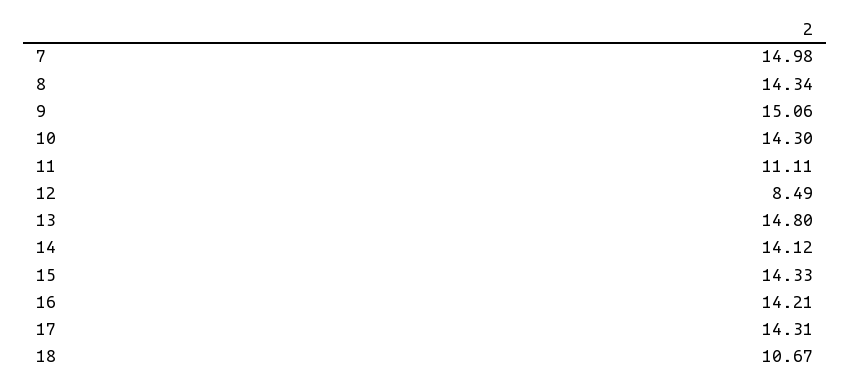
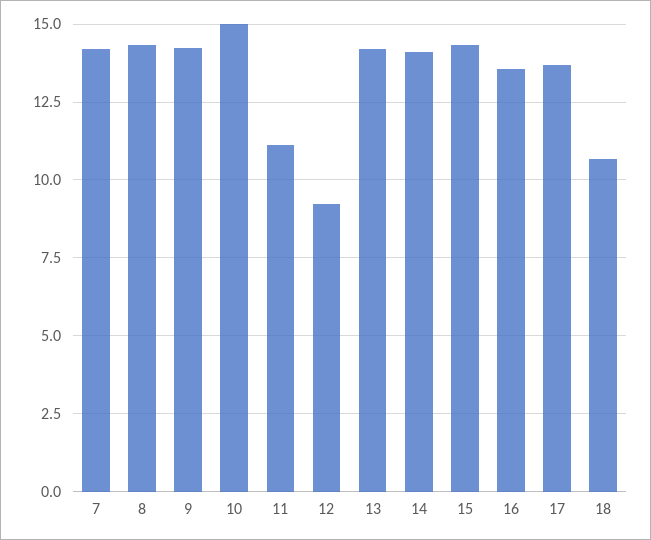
  {
-   "7": 14.98,
+   "7": 14.25,
    "8": 14.34,
-   "9": 15.06,
+   "9": 14.25,
-   "10": 14.3,
+   "10": 15,
    "11": 11.11,
-   "12": 8.49,
+   "12": 9.25,
-   "13": 14.8,
+   "13": 14.25,
    "14": 14.12,
    "15": 14.33,
-   "16": 14.21,
+   "16": 13.5,
-   "17": 14.31,
+   "17": 13.75,
    "18": 10.67
  }

